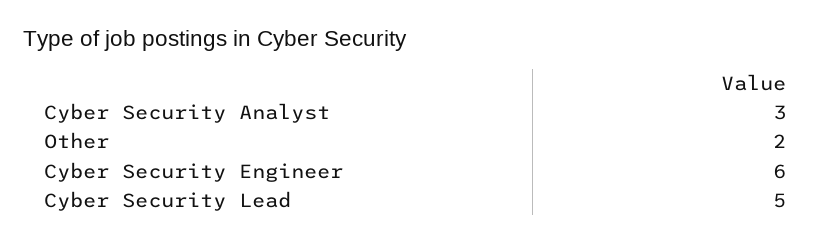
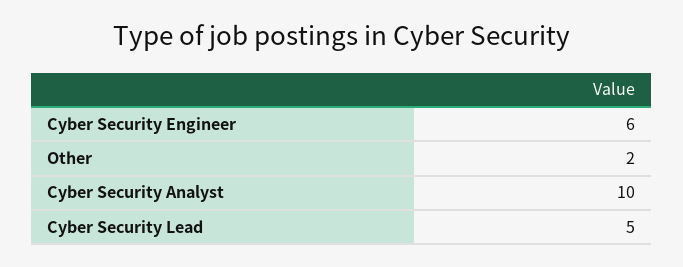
  {
-   "Cyber Security Analyst": 3,
+   "Cyber Security Analyst": 10,
    "Other": 2,
    "Cyber Security Engineer": 6,
    "Cyber Security Lead": 5
  }

